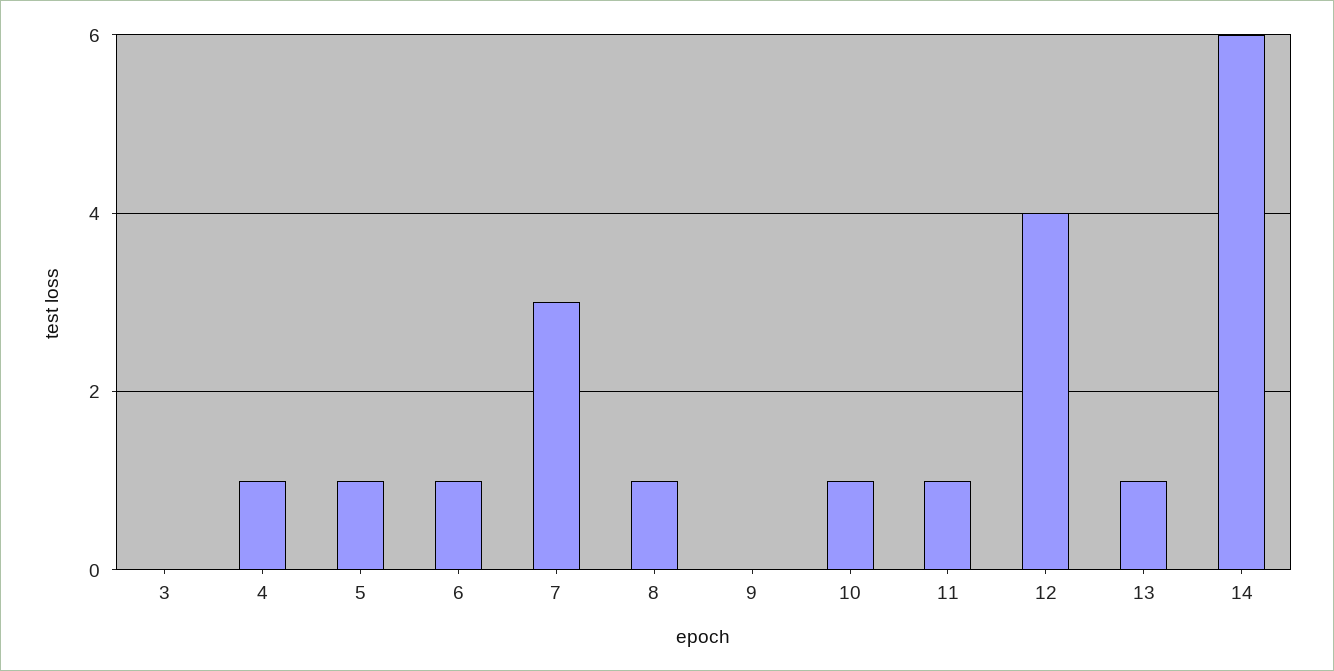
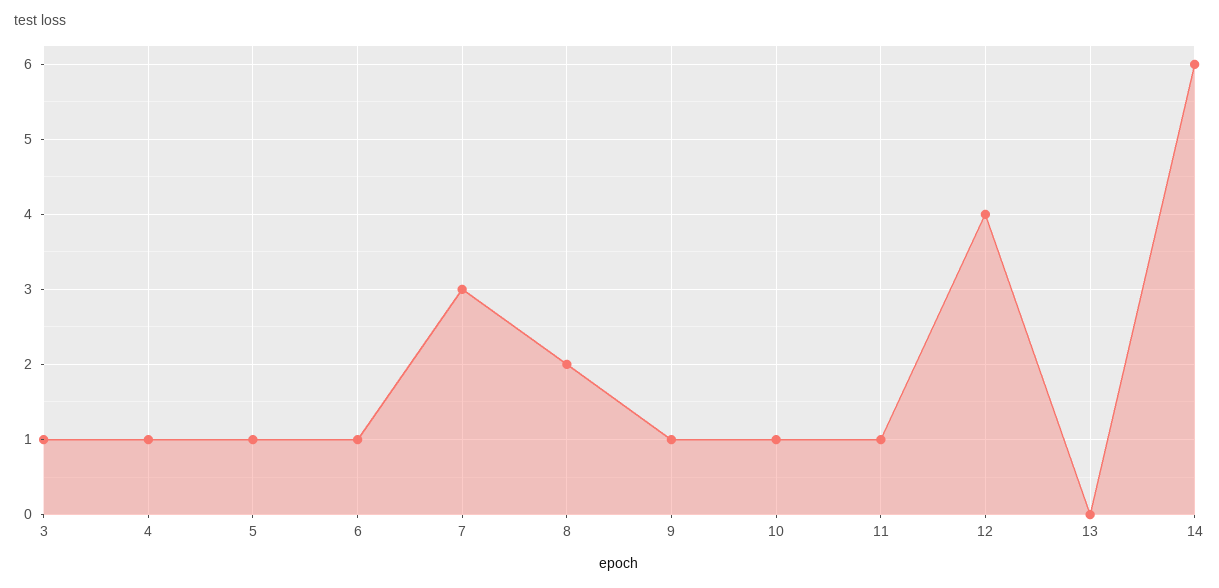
  {
-   "3": 0,
+   "3": 1,
    "4": 1,
    "5": 1,
    "6": 1,
    "7": 3,
-   "8": 1,
+   "8": 2,
-   "9": 0,
+   "9": 1,
    "10": 1,
    "11": 1,
    "12": 4,
-   "13": 1,
+   "13": 0,
    "14": 6
  }

